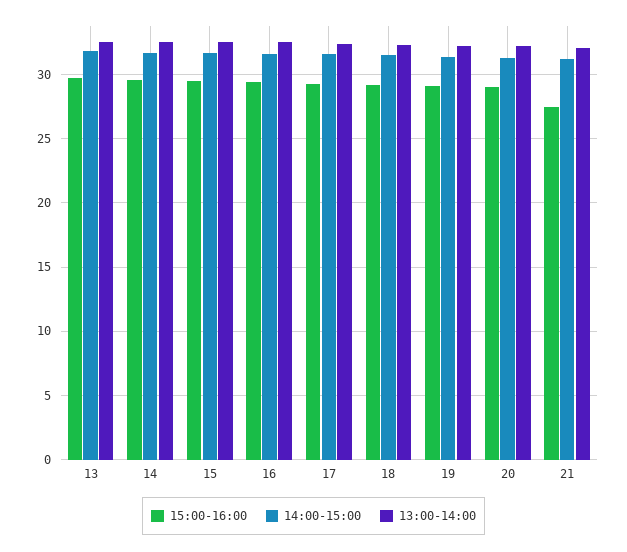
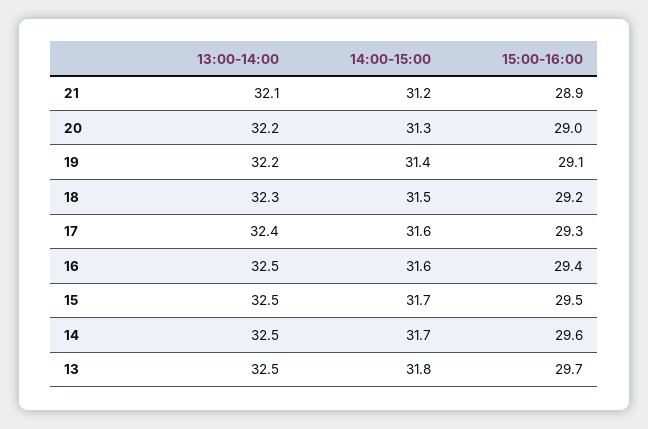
  {
    "15:00-16:00": {
      "13": 29.7,
      "14": 29.6,
      "15": 29.5,
      "16": 29.4,
      "17": 29.3,
      "18": 29.2,
      "19": 29.1,
      "20": 29,
-     "21": 27.5
+     "21": 28.9
    },
    "14:00-15:00": {
      "13": 31.8,
      "14": 31.7,
      "15": 31.7,
      "16": 31.6,
      "17": 31.6,
      "18": 31.5,
      "19": 31.4,
      "20": 31.3,
      "21": 31.2
    },
    "13:00-14:00": {
      "13": 32.5,
      "14": 32.5,
      "15": 32.5,
      "16": 32.5,
      "17": 32.4,
      "18": 32.3,
      "19": 32.2,
      "20": 32.2,
      "21": 32.1
    }
  }

